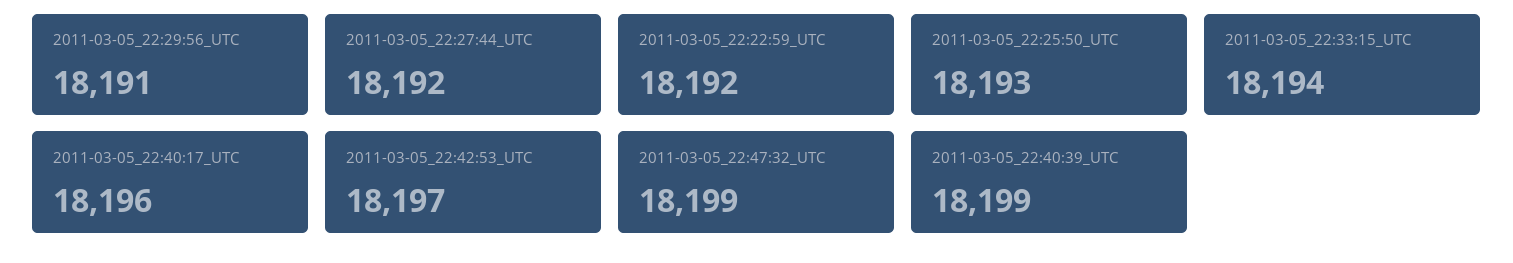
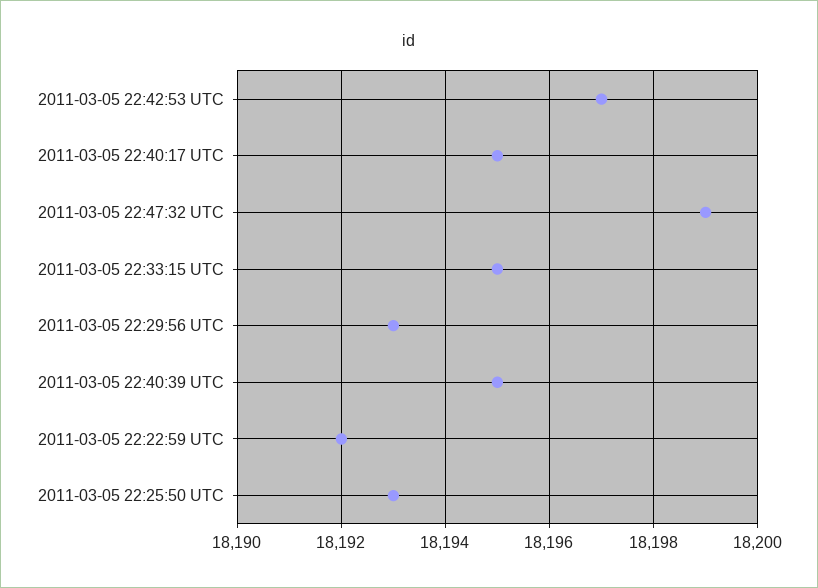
  {
-   "2011-03-05_22:29:56_UTC": 18191,
+   "2011-03-05_22:29:56_UTC": 18193,
-   "2011-03-05_22:27:44_UTC": 18192,
    "2011-03-05_22:22:59_UTC": 18192,
    "2011-03-05_22:25:50_UTC": 18193,
-   "2011-03-05_22:33:15_UTC": 18194,
+   "2011-03-05_22:33:15_UTC": 18195,
-   "2011-03-05_22:40:17_UTC": 18196,
+   "2011-03-05_22:40:17_UTC": 18195,
    "2011-03-05_22:42:53_UTC": 18197,
    "2011-03-05_22:47:32_UTC": 18199,
-   "2011-03-05_22:40:39_UTC": 18199
+   "2011-03-05_22:40:39_UTC": 18195
  }

